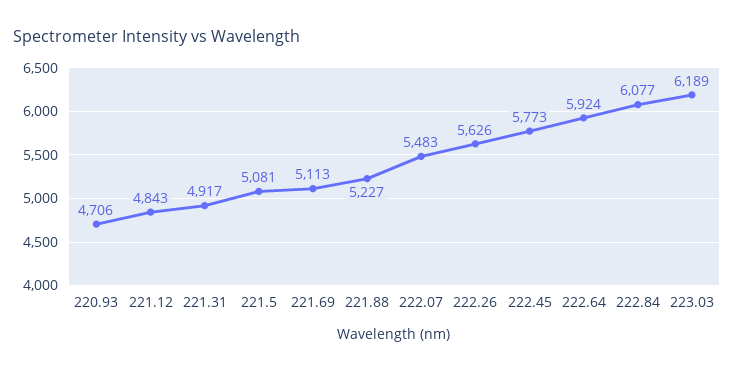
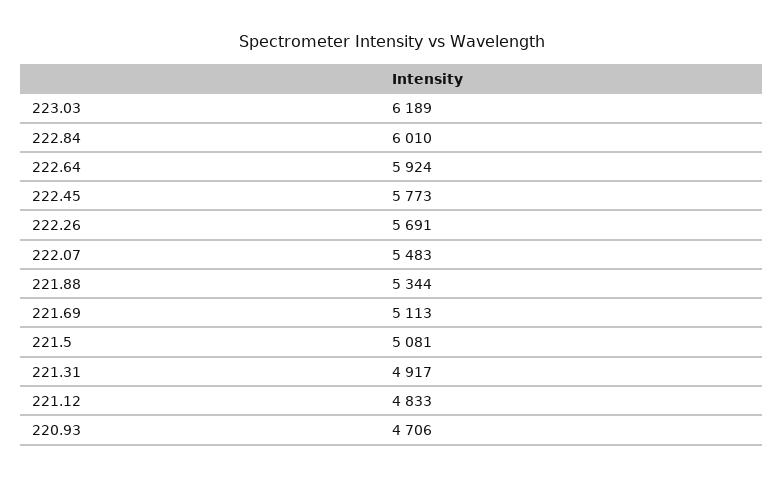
  {
    "220.93": 4706,
-   "221.12": 4843,
+   "221.12": 4833,
    "221.31": 4917,
    "221.5": 5081,
    "221.69": 5113,
-   "221.88": 5227,
+   "221.88": 5344,
    "222.07": 5483,
-   "222.26": 5626,
+   "222.26": 5691,
    "222.45": 5773,
    "222.64": 5924,
-   "222.84": 6077,
+   "222.84": 6010,
    "223.03": 6189
  }

